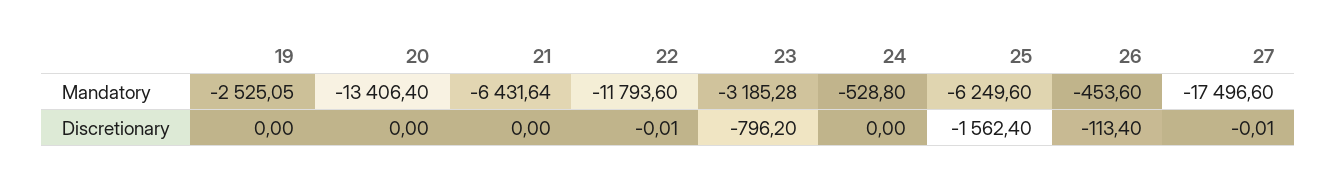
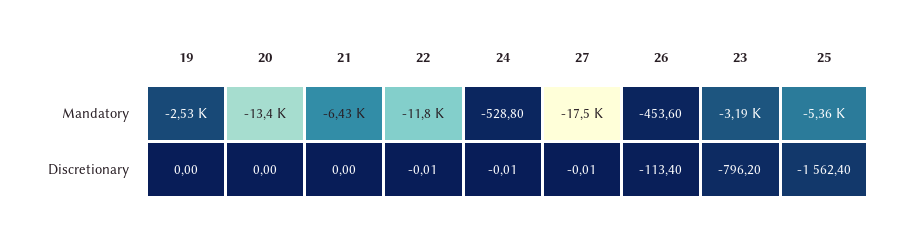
  {
    "19": {
      "Mandatory": -2525.05,
      "Discretionary": 0
    },
    "20": {
      "Mandatory": -13406.4,
      "Discretionary": 0
    },
    "21": {
      "Mandatory": -6431.64,
      "Discretionary": 0
    },
    "22": {
      "Mandatory": -11793.6,
      "Discretionary": -0.01
    },
    "23": {
      "Mandatory": -3185.28,
      "Discretionary": -796.2
    },
    "24": {
      "Mandatory": -528.8,
-     "Discretionary": 0
+     "Discretionary": -0.01
    },
    "25": {
-     "Mandatory": -6249.6,
+     "Mandatory": -5360,
      "Discretionary": -1562.4
    },
    "26": {
      "Mandatory": -453.6,
      "Discretionary": -113.4
    },
    "27": {
      "Mandatory": -17496.6,
      "Discretionary": -0.01
    }
  }

